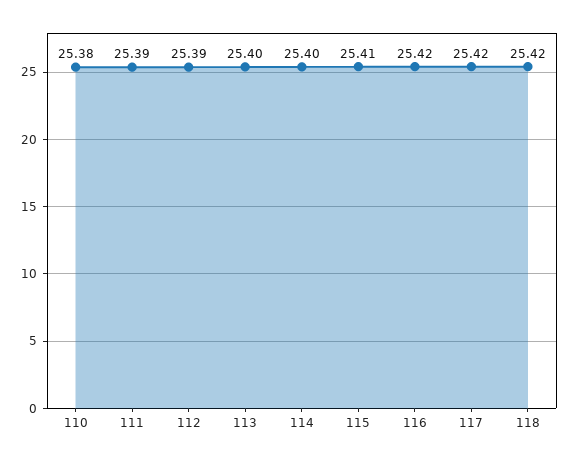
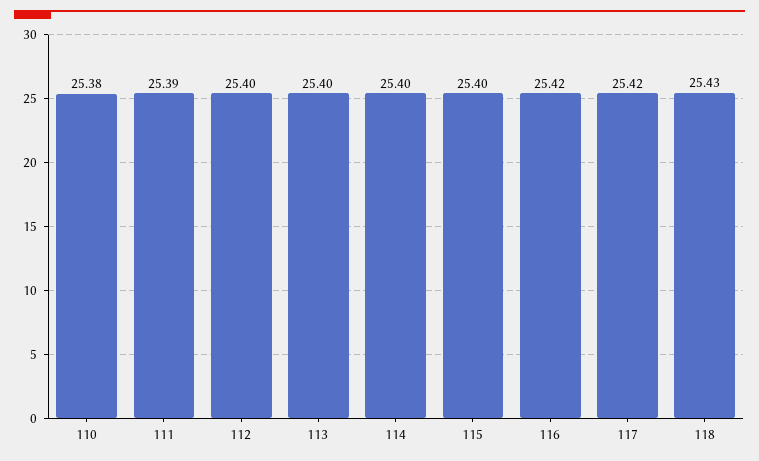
  {
    "110": 25.38,
    "111": 25.39,
-   "112": 25.39,
+   "112": 25.4,
    "113": 25.4,
    "114": 25.4,
-   "115": 25.41,
+   "115": 25.4,
    "116": 25.42,
    "117": 25.42,
-   "118": 25.42
+   "118": 25.43
  }

